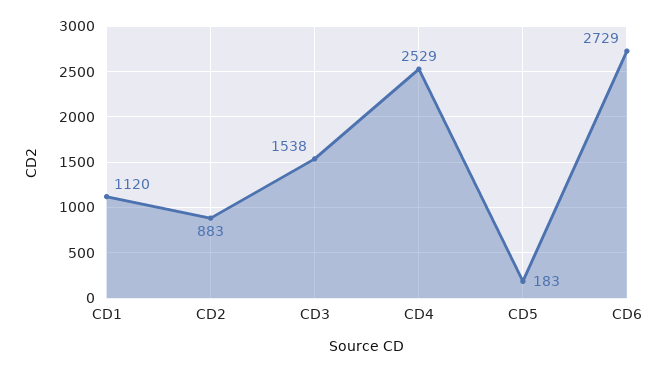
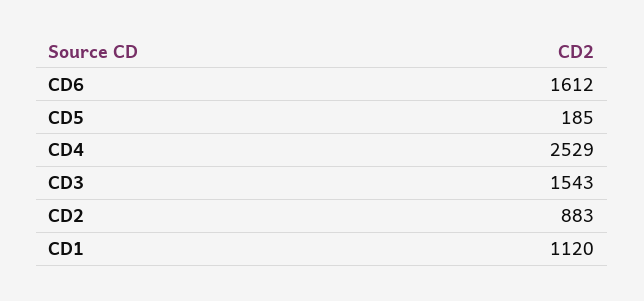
  {
    "CD1": 1120,
    "CD2": 883,
-   "CD3": 1538,
+   "CD3": 1543,
    "CD4": 2529,
-   "CD5": 183,
+   "CD5": 185,
-   "CD6": 2729
+   "CD6": 1612
  }

